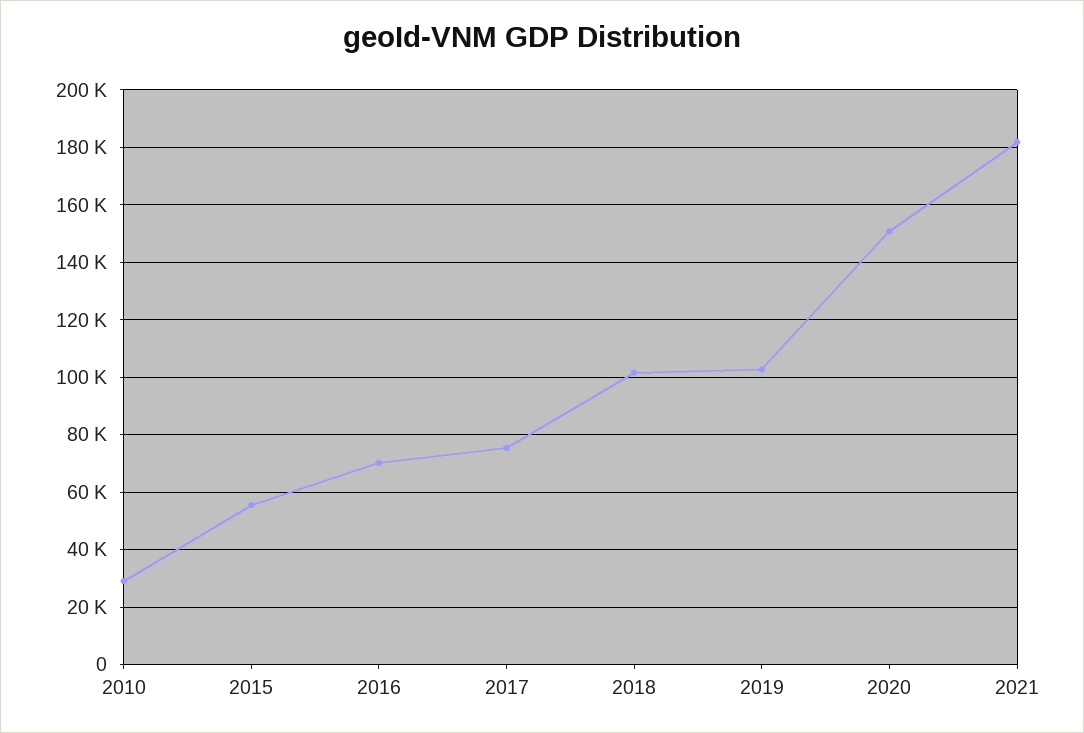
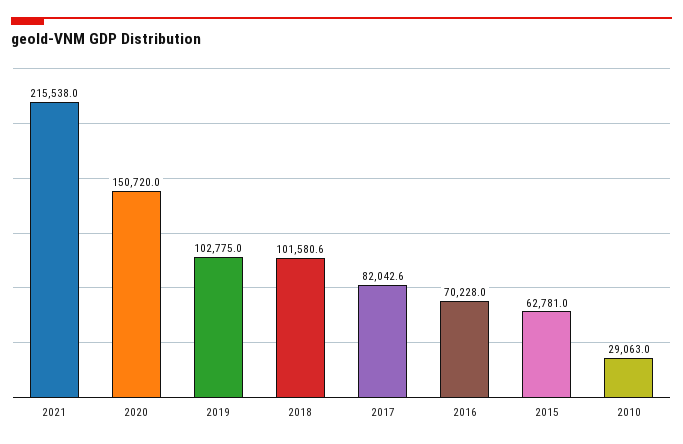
  {
    "2010": 29063,
-   "2015": 55000,
+   "2015": 62781,
    "2016": 70228,
-   "2017": 75000,
+   "2017": 82042.6,
    "2018": 101580.6,
    "2019": 102775,
    "2020": 150720,
-   "2021": 182500
+   "2021": 215538
  }

